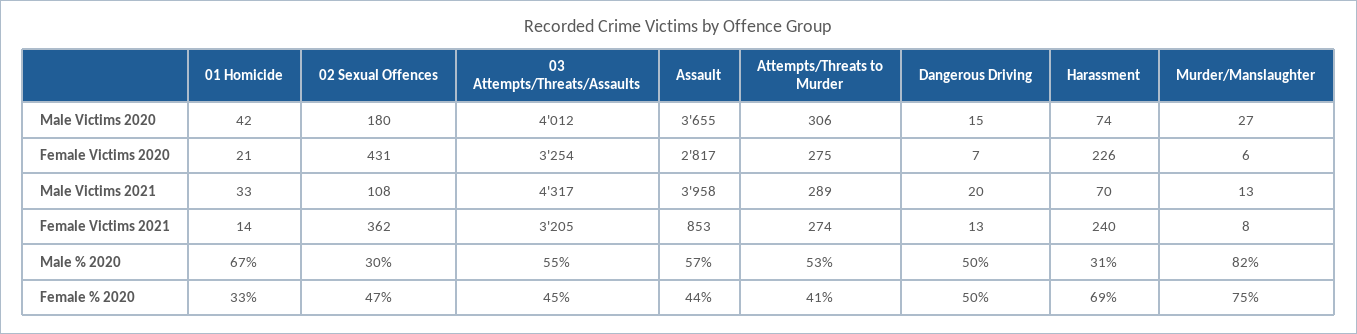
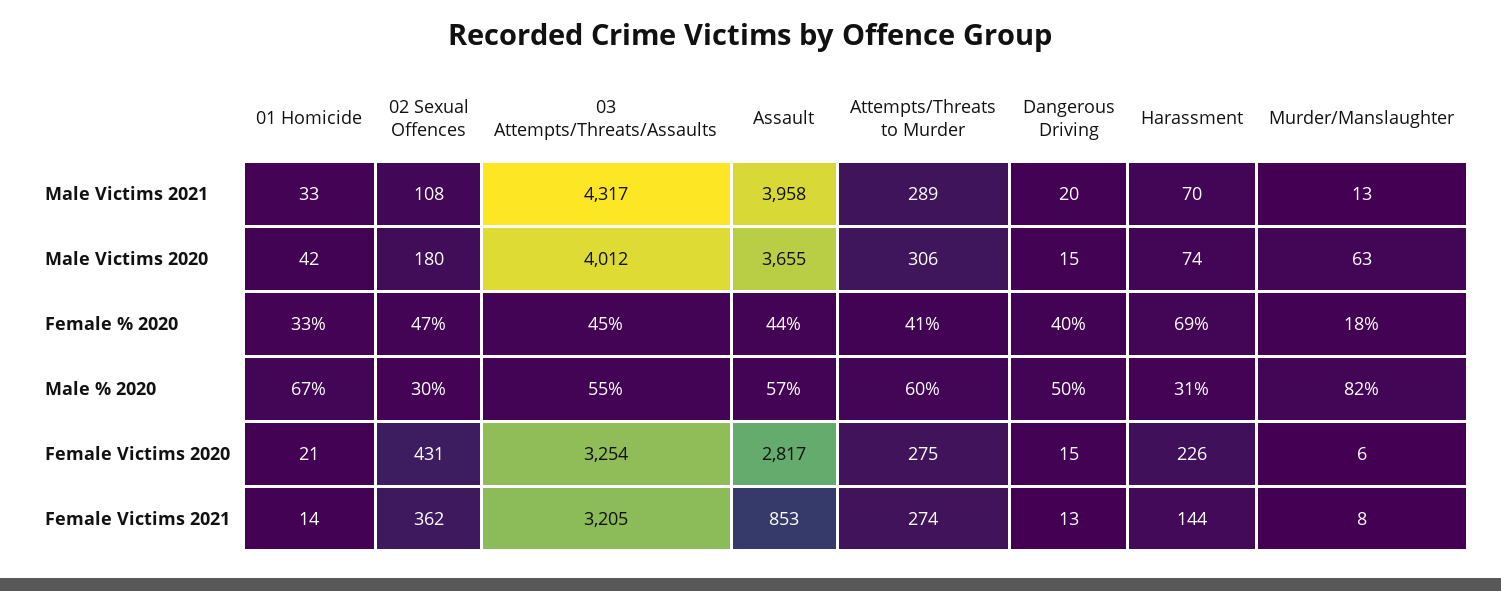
  {
    "01 Homicide": {
      "Male Victims 2020": 42,
      "Female Victims 2020": 21,
      "Male Victims 2021": 33,
      "Female Victims 2021": 14,
      "Male % 2020": 67,
      "Female % 2020": 33
    },
    "02 Sexual Offences": {
      "Male Victims 2020": 180,
      "Female Victims 2020": 431,
      "Male Victims 2021": 108,
      "Female Victims 2021": 362,
      "Male % 2020": 30,
      "Female % 2020": 47
    },
    "03 Attempts/Threats/Assaults": {
      "Male Victims 2020": 4012,
      "Female Victims 2020": 3254,
      "Male Victims 2021": 4317,
      "Female Victims 2021": 3205,
      "Male % 2020": 55,
      "Female % 2020": 45
    },
    "Assault": {
      "Male Victims 2020": 3655,
      "Female Victims 2020": 2817,
      "Male Victims 2021": 3958,
      "Female Victims 2021": 853,
      "Male % 2020": 57,
      "Female % 2020": 44
    },
    "Attempts/Threats to Murder": {
      "Male Victims 2020": 306,
      "Female Victims 2020": 275,
      "Male Victims 2021": 289,
      "Female Victims 2021": 274,
-     "Male % 2020": 53,
+     "Male % 2020": 60,
      "Female % 2020": 41
    },
    "Dangerous Driving": {
      "Male Victims 2020": 15,
-     "Female Victims 2020": 7,
+     "Female Victims 2020": 15,
      "Male Victims 2021": 20,
      "Female Victims 2021": 13,
      "Male % 2020": 50,
-     "Female % 2020": 50
+     "Female % 2020": 40
    },
    "Harassment": {
      "Male Victims 2020": 74,
      "Female Victims 2020": 226,
      "Male Victims 2021": 70,
-     "Female Victims 2021": 240,
+     "Female Victims 2021": 144,
      "Male % 2020": 31,
      "Female % 2020": 69
    },
    "Murder/Manslaughter": {
-     "Male Victims 2020": 27,
+     "Male Victims 2020": 63,
      "Female Victims 2020": 6,
      "Male Victims 2021": 13,
      "Female Victims 2021": 8,
      "Male % 2020": 82,
-     "Female % 2020": 75
+     "Female % 2020": 18
    }
  }

